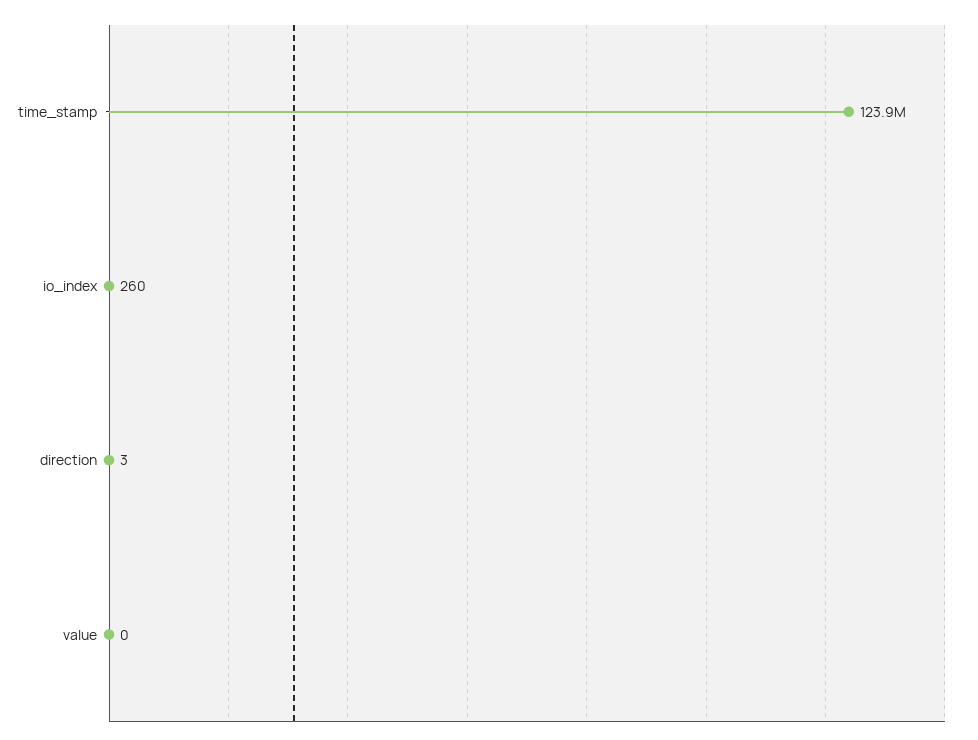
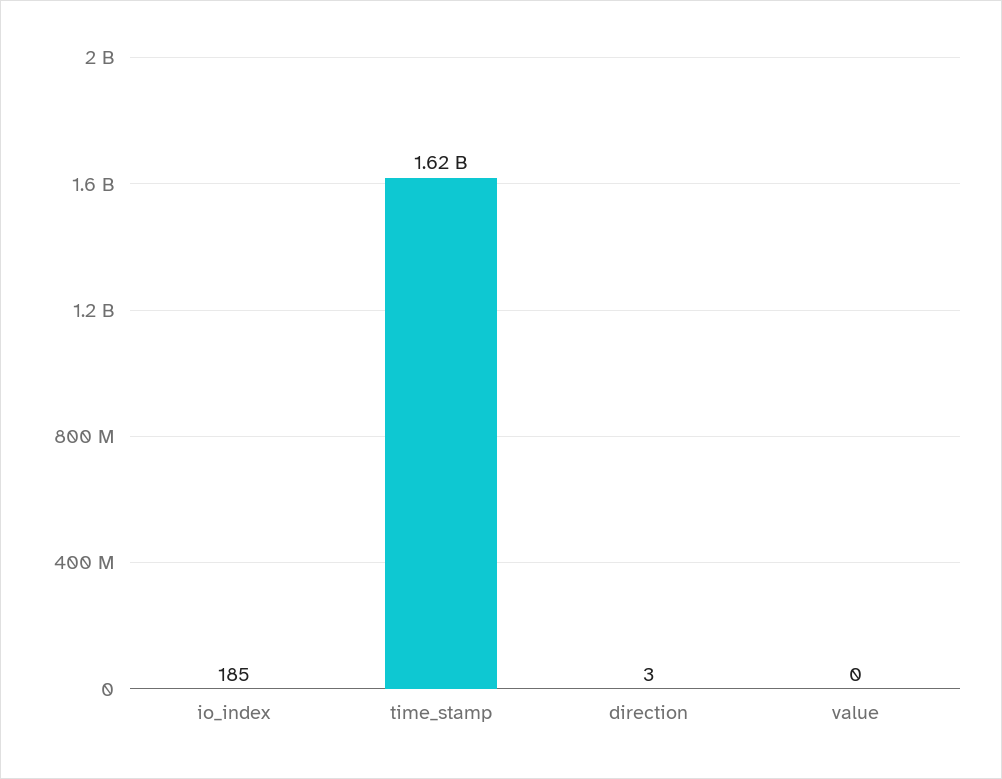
  {
-   "time_stamp": 123900000,
+   "time_stamp": 1620000000,
-   "io_index": 260,
+   "io_index": 185,
    "direction": 3,
    "value": 0
  }

